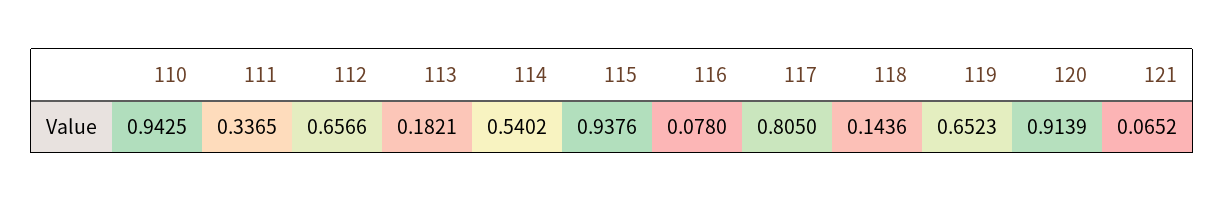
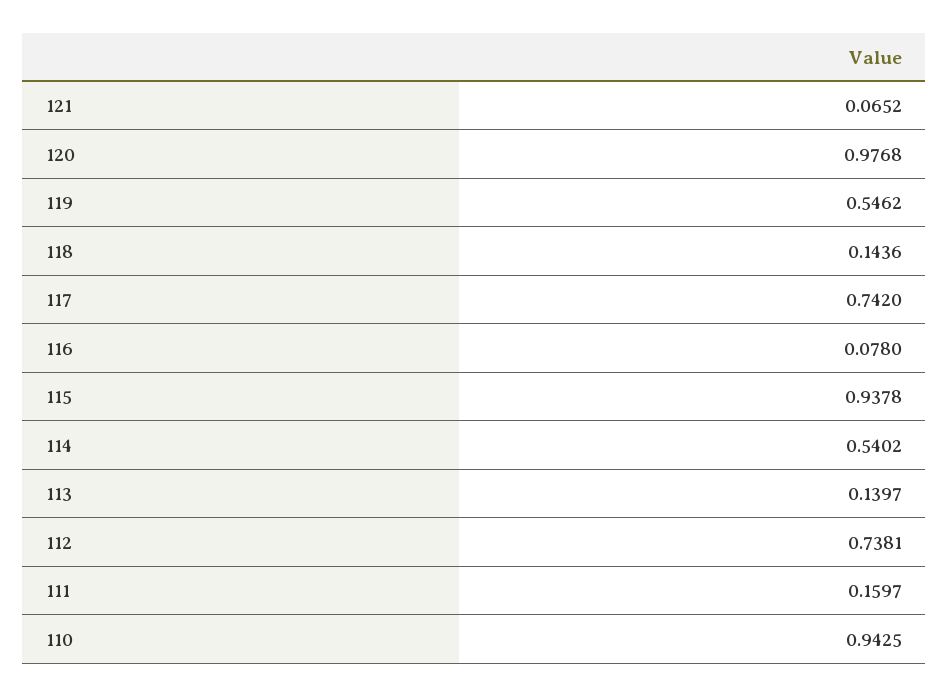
  {
    "110": 0.9425,
-   "111": 0.3365,
+   "111": 0.1597,
-   "112": 0.6566,
+   "112": 0.7381,
-   "113": 0.1821,
+   "113": 0.1397,
    "114": 0.5402,
-   "115": 0.9376,
+   "115": 0.9378,
    "116": 0.078,
-   "117": 0.805,
+   "117": 0.742,
    "118": 0.1436,
-   "119": 0.6523,
+   "119": 0.5462,
-   "120": 0.9139,
+   "120": 0.9768,
    "121": 0.0652
  }

